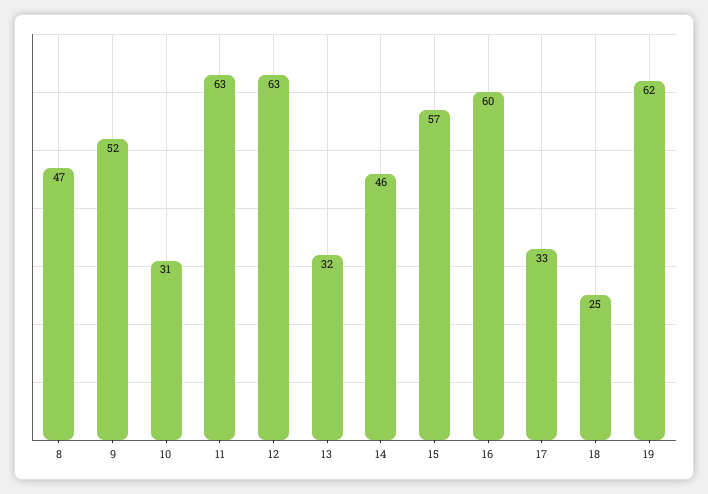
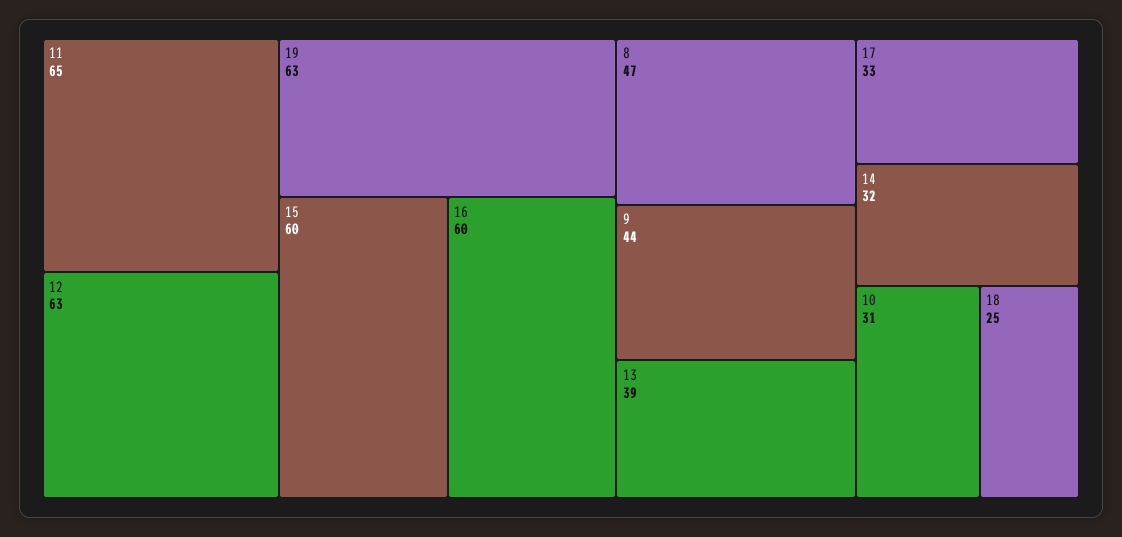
  {
    "8": 47,
-   "9": 52,
+   "9": 44,
    "10": 31,
-   "11": 63,
+   "11": 65,
    "12": 63,
-   "13": 32,
+   "13": 39,
-   "14": 46,
+   "14": 32,
-   "15": 57,
+   "15": 60,
    "16": 60,
    "17": 33,
    "18": 25,
-   "19": 62
+   "19": 63
  }

